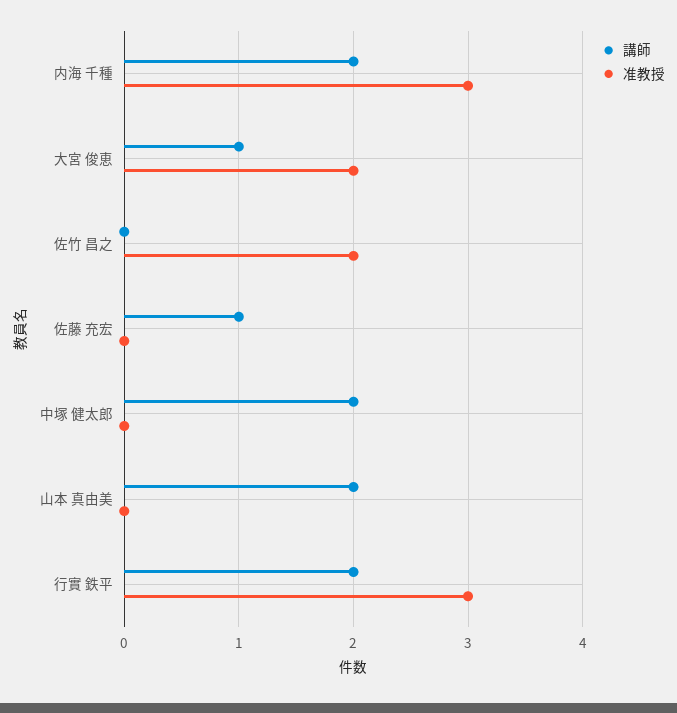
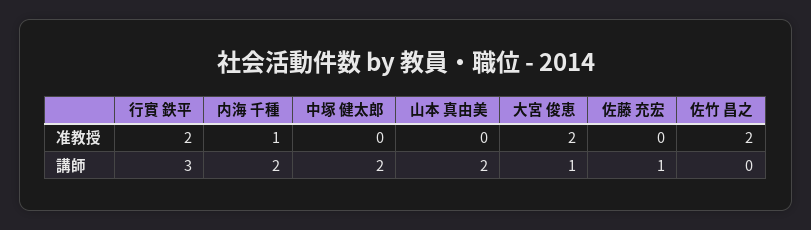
  {
    "講師": {
      "内海 千種": 2,
      "大宮 俊恵": 1,
      "佐竹 昌之": 0,
      "佐藤 充宏": 1,
      "中塚 健太郎": 2,
      "山本 真由美": 2,
-     "行實 鉄平": 2
+     "行實 鉄平": 3
    },
    "准教授": {
-     "内海 千種": 3,
+     "内海 千種": 1,
      "大宮 俊恵": 2,
      "佐竹 昌之": 2,
      "佐藤 充宏": 0,
      "中塚 健太郎": 0,
      "山本 真由美": 0,
-     "行實 鉄平": 3
+     "行實 鉄平": 2
    }
  }

